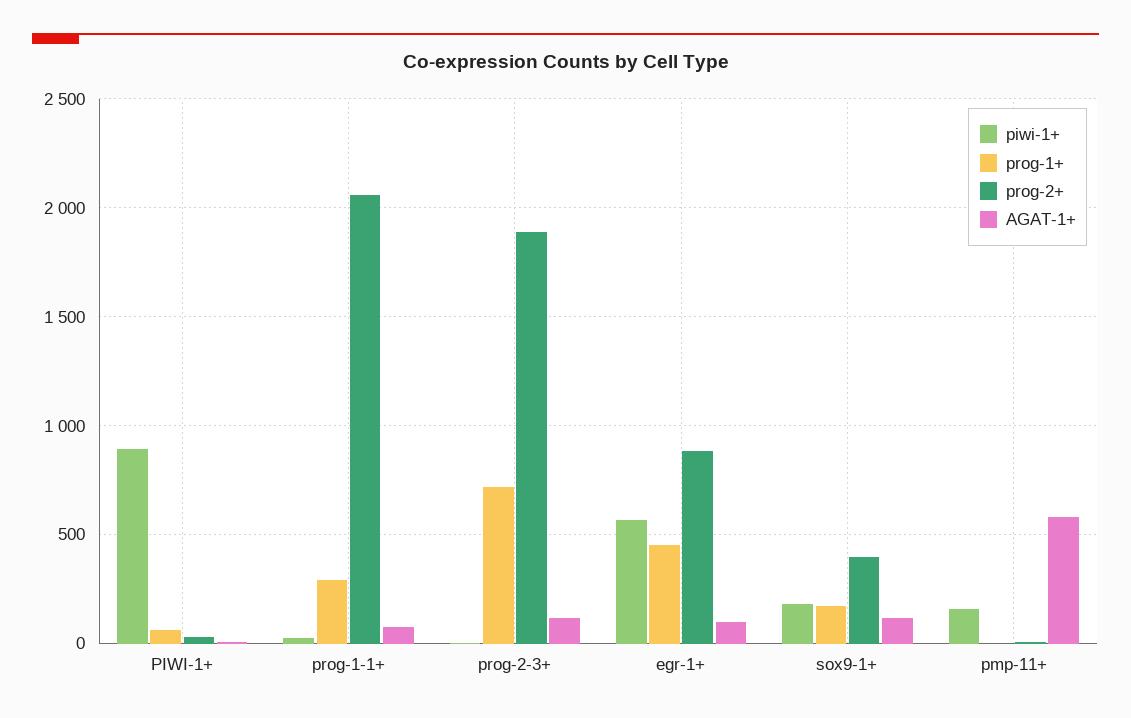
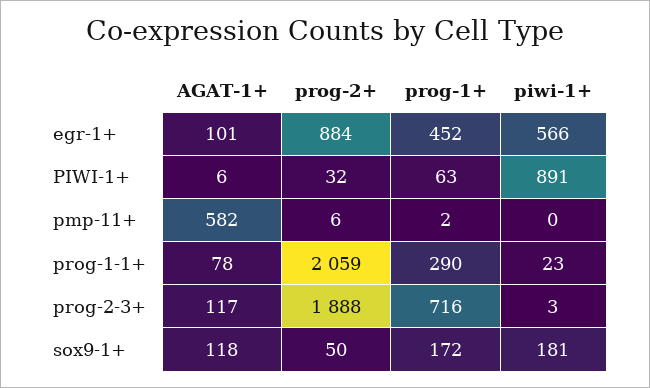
  {
    "piwi-1+": {
      "PIWI-1+": 891,
      "prog-1-1+": 23,
      "prog-2-3+": 3,
      "egr-1+": 566,
      "sox9-1+": 181,
-     "pmp-11+": 150
+     "pmp-11+": 0
    },
    "prog-1+": {
      "PIWI-1+": 63,
      "prog-1-1+": 290,
      "prog-2-3+": 716,
      "egr-1+": 452,
      "sox9-1+": 172,
      "pmp-11+": 2
    },
    "prog-2+": {
      "PIWI-1+": 32,
      "prog-1-1+": 2059,
      "prog-2-3+": 1888,
      "egr-1+": 884,
-     "sox9-1+": 400,
+     "sox9-1+": 50,
      "pmp-11+": 6
    },
    "AGAT-1+": {
      "PIWI-1+": 6,
      "prog-1-1+": 78,
      "prog-2-3+": 117,
      "egr-1+": 101,
      "sox9-1+": 118,
      "pmp-11+": 582
    }
  }

